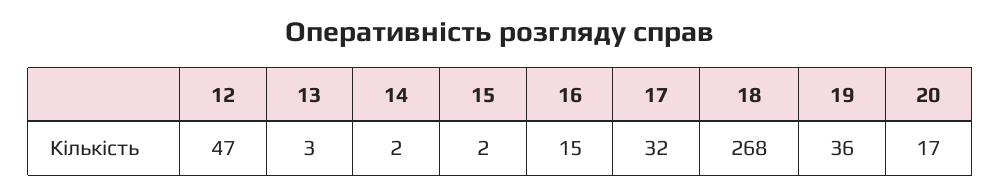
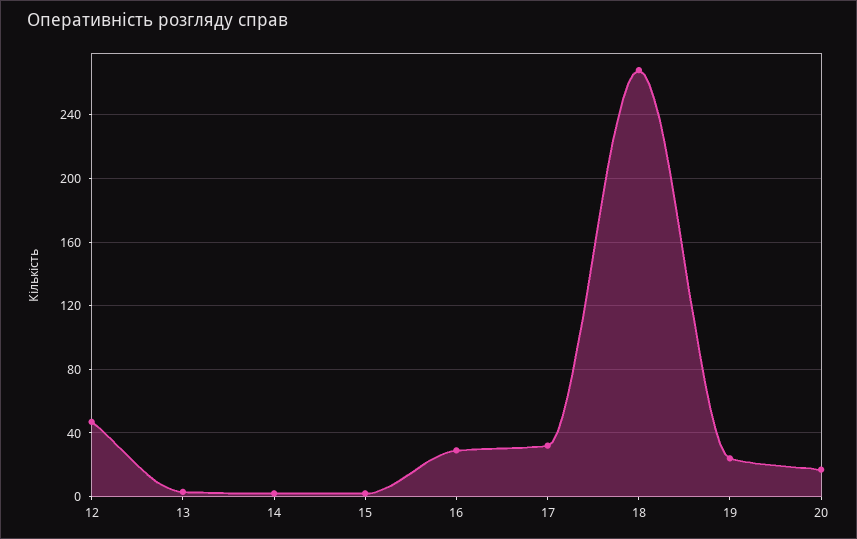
  {
    "12": 47,
    "13": 3,
    "14": 2,
    "15": 2,
-   "16": 15,
+   "16": 30,
    "17": 32,
    "18": 268,
-   "19": 36,
+   "19": 25,
    "20": 17
  }

